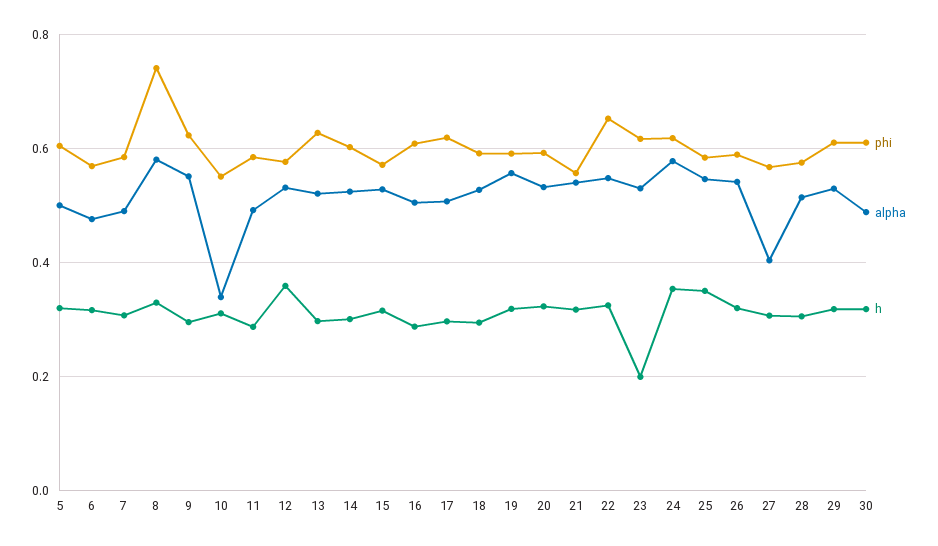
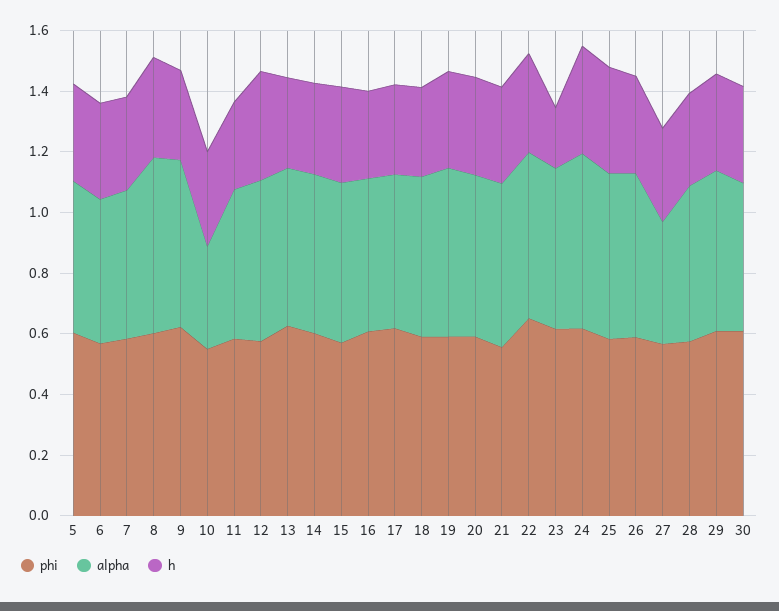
  {
    "phi": {
      "5": 0.6,
      "6": 0.56,
      "7": 0.58,
-     "8": 0.74,
+     "8": 0.6,
      "9": 0.62,
      "10": 0.56,
      "11": 0.58,
      "12": 0.58,
      "13": 0.62,
      "14": 0.6,
      "15": 0.58,
      "16": 0.6,
      "17": 0.62,
      "18": 0.6,
      "19": 0.6,
      "20": 0.6,
      "21": 0.56,
      "22": 0.66,
      "23": 0.62,
      "24": 0.62,
      "25": 0.58,
      "26": 0.58,
      "27": 0.56,
      "28": 0.58,
      "29": 0.6,
      "30": 0.6
    },
    "alpha": {
      "5": 0.5,
      "6": 0.48,
      "7": 0.48,
      "8": 0.58,
      "9": 0.56,
      "10": 0.34,
      "11": 0.5,
      "12": 0.54,
      "13": 0.52,
      "14": 0.52,
      "15": 0.52,
      "16": 0.5,
      "17": 0.5,
      "18": 0.52,
      "19": 0.56,
      "20": 0.54,
      "21": 0.54,
      "22": 0.54,
      "23": 0.54,
      "24": 0.58,
      "25": 0.54,
      "26": 0.54,
      "27": 0.4,
      "28": 0.52,
      "29": 0.52,
      "30": 0.48
    },
    "h": {
      "5": 0.32,
      "6": 0.32,
      "7": 0.3,
      "8": 0.32,
      "9": 0.3,
      "10": 0.32,
      "11": 0.28,
      "12": 0.36,
      "13": 0.3,
      "14": 0.3,
      "15": 0.32,
      "16": 0.28,
      "17": 0.3,
      "18": 0.3,
      "19": 0.32,
      "20": 0.32,
      "21": 0.32,
      "22": 0.32,
      "23": 0.2,
      "24": 0.36,
      "25": 0.36,
      "26": 0.32,
      "27": 0.3,
      "28": 0.3,
      "29": 0.32,
      "30": 0.32
    }
  }

